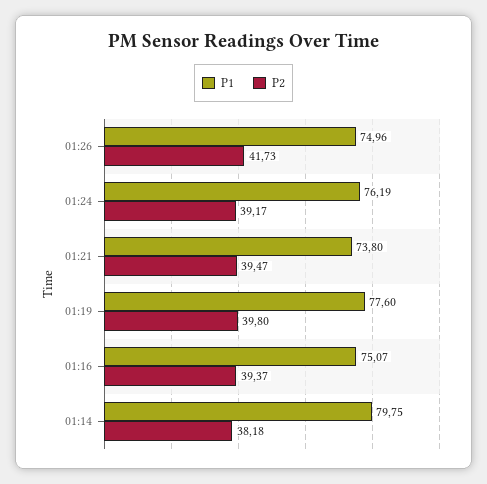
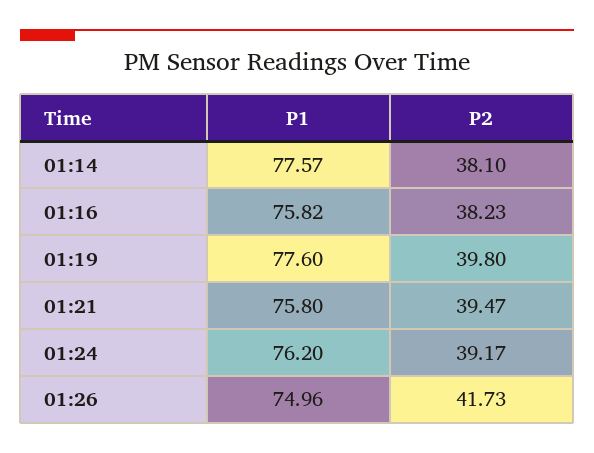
  {
    "P1": {
      "01:26": 74.96,
-     "01:24": 76.19,
+     "01:24": 76.2,
-     "01:21": 73.8,
+     "01:21": 75.8,
      "01:19": 77.6,
-     "01:16": 75.07,
+     "01:16": 75.82,
-     "01:14": 79.75
+     "01:14": 77.57
    },
    "P2": {
      "01:26": 41.73,
      "01:24": 39.17,
      "01:21": 39.47,
      "01:19": 39.8,
-     "01:16": 39.37,
+     "01:16": 38.23,
-     "01:14": 38.18
+     "01:14": 38.1
    }
  }

